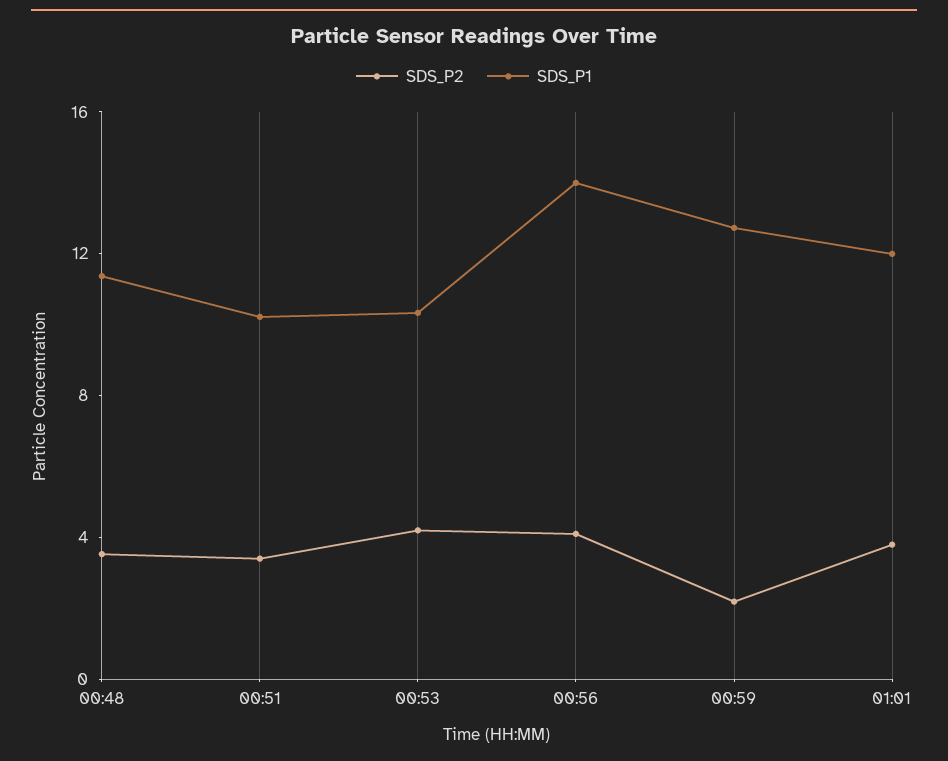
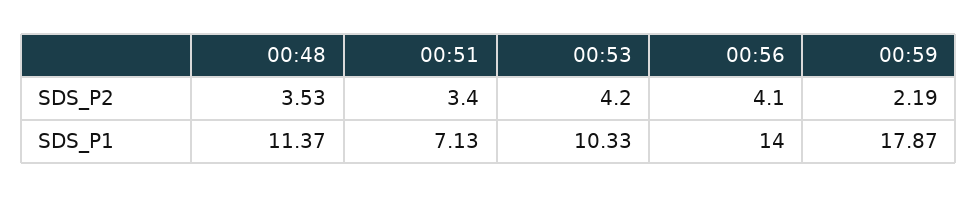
  {
    "SDS_P2": {
      "00:48": 3.53,
      "00:51": 3.4,
      "00:53": 4.2,
      "00:56": 4.1,
-     "00:59": 2.19,
+     "00:59": 2.19
-     "01:01": 4
    },
    "SDS_P1": {
      "00:48": 11.37,
-     "00:51": 10,
+     "00:51": 7.13,
      "00:53": 10.33,
      "00:56": 14,
-     "00:59": 13,
+     "00:59": 17.87
-     "01:01": 12
    }
  }

